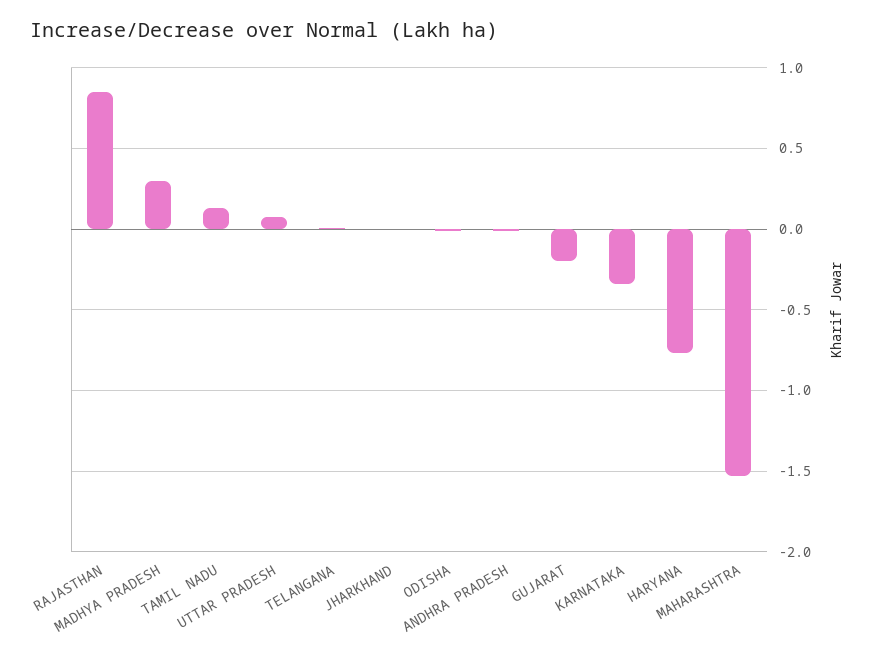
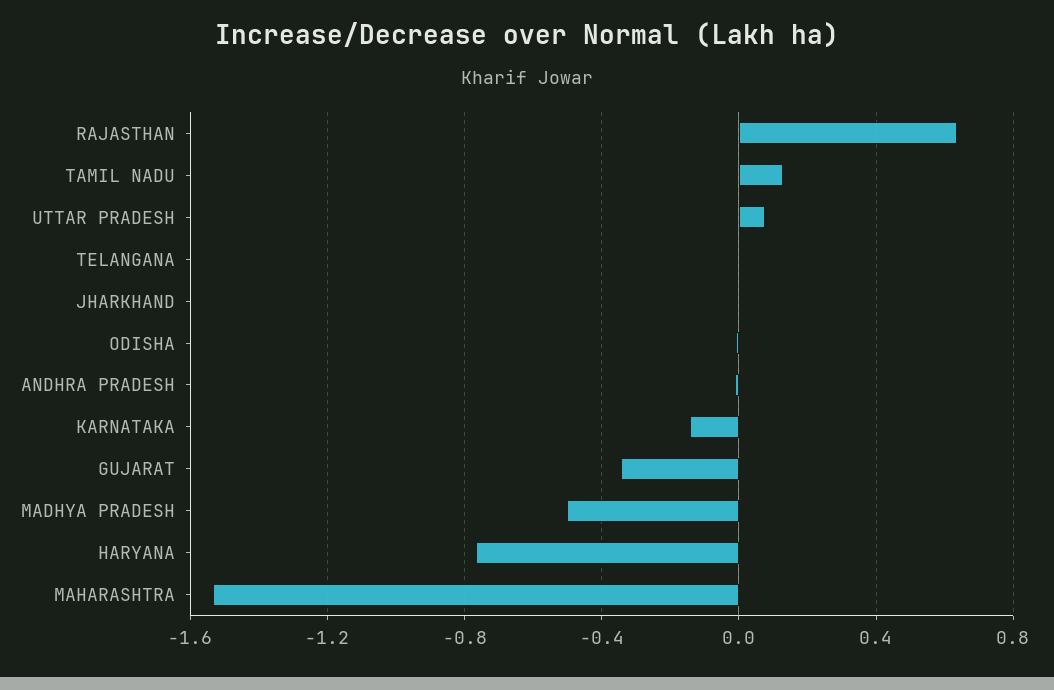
  {
-   "RAJASTHAN": 0.85,
+   "RAJASTHAN": 0.65,
-   "MADHYA PRADESH": 0.3,
+   "MADHYA PRADESH": -0.5,
    "TAMIL NADU": 0.15,
    "UTTAR PRADESH": 0.1,
    "TELANGANA": 0,
    "JHARKHAND": 0,
    "ODISHA": 0,
    "ANDHRA PRADESH": 0,
-   "GUJARAT": -0.2,
+   "GUJARAT": -0.35,
-   "KARNATAKA": -0.35,
+   "KARNATAKA": -0.15,
    "HARYANA": -0.75,
    "MAHARASHTRA": -1.55
  }

